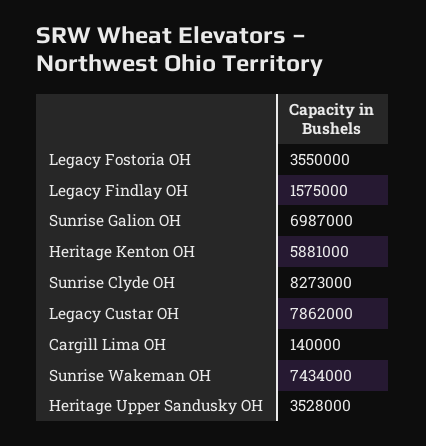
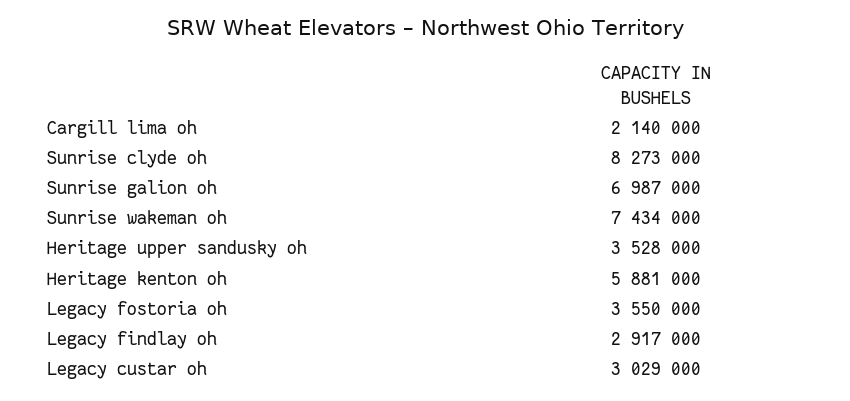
  {
    "Legacy Fostoria OH": 3550000,
-   "Legacy Findlay OH": 1575000,
+   "Legacy Findlay OH": 2917000,
    "Sunrise Galion OH": 6987000,
    "Heritage Kenton OH": 5881000,
    "Sunrise Clyde OH": 8273000,
-   "Legacy Custar OH": 7862000,
+   "Legacy Custar OH": 3029000,
-   "Cargill Lima OH": 140000,
+   "Cargill Lima OH": 2140000,
    "Sunrise Wakeman OH": 7434000,
    "Heritage Upper Sandusky OH": 3528000
  }

